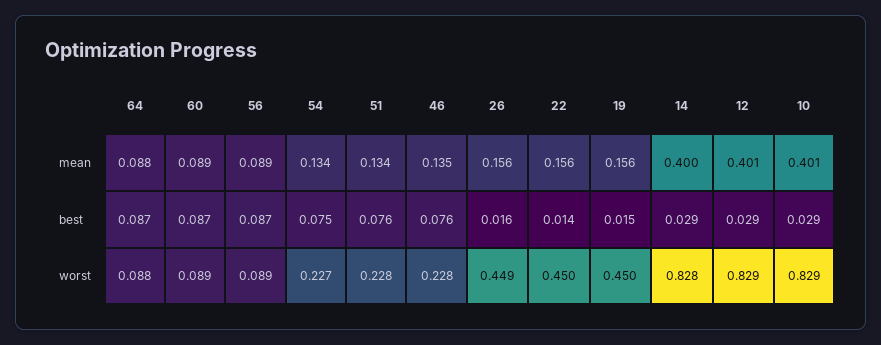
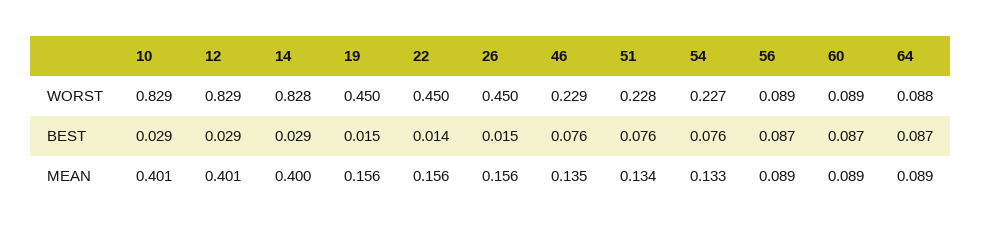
  {
    "64": {
-     "mean": 0.088,
+     "mean": 0.089,
      "best": 0.087,
      "worst": 0.088
    },
    "60": {
      "mean": 0.089,
      "best": 0.087,
      "worst": 0.089
    },
    "56": {
      "mean": 0.089,
      "best": 0.087,
      "worst": 0.089
    },
    "54": {
-     "mean": 0.134,
+     "mean": 0.133,
-     "best": 0.075,
+     "best": 0.076,
      "worst": 0.227
    },
    "51": {
      "mean": 0.134,
      "best": 0.076,
      "worst": 0.228
    },
    "46": {
      "mean": 0.135,
      "best": 0.076,
-     "worst": 0.228
+     "worst": 0.229
    },
    "26": {
      "mean": 0.156,
-     "best": 0.016,
+     "best": 0.015,
-     "worst": 0.449
+     "worst": 0.45
    },
    "22": {
      "mean": 0.156,
      "best": 0.014,
      "worst": 0.45
    },
    "19": {
      "mean": 0.156,
      "best": 0.015,
      "worst": 0.45
    },
    "14": {
      "mean": 0.4,
      "best": 0.029,
      "worst": 0.828
    },
    "12": {
      "mean": 0.401,
      "best": 0.029,
      "worst": 0.829
    },
    "10": {
      "mean": 0.401,
      "best": 0.029,
      "worst": 0.829
    }
  }

